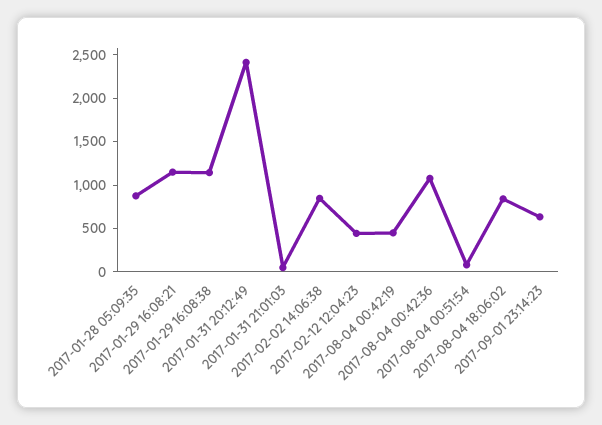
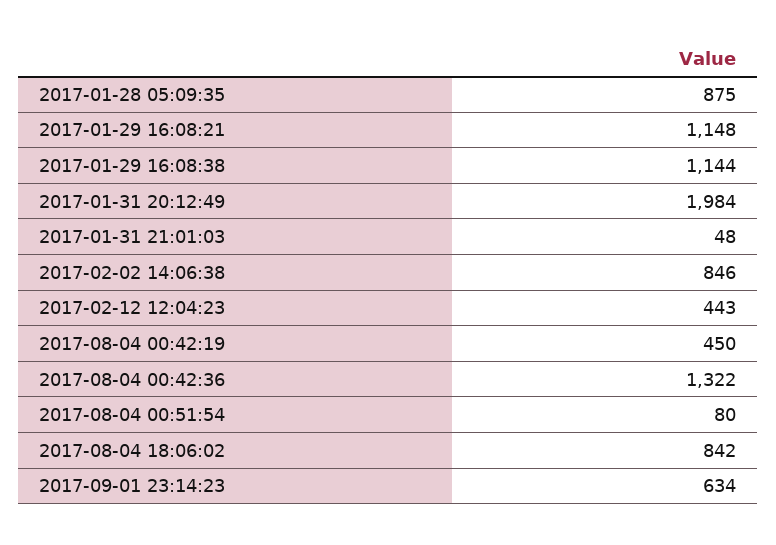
  {
    "2017-01-28 05:09:35": 875,
    "2017-01-29 16:08:21": 1148,
    "2017-01-29 16:08:38": 1144,
-   "2017-01-31 20:12:49": 2400,
+   "2017-01-31 20:12:49": 1984,
    "2017-01-31 21:01:03": 48,
    "2017-02-02 14:06:38": 846,
    "2017-02-12 12:04:23": 443,
    "2017-08-04 00:42:19": 450,
-   "2017-08-04 00:42:36": 1100,
+   "2017-08-04 00:42:36": 1322,
    "2017-08-04 00:51:54": 80,
    "2017-08-04 18:06:02": 842,
    "2017-09-01 23:14:23": 634
  }

